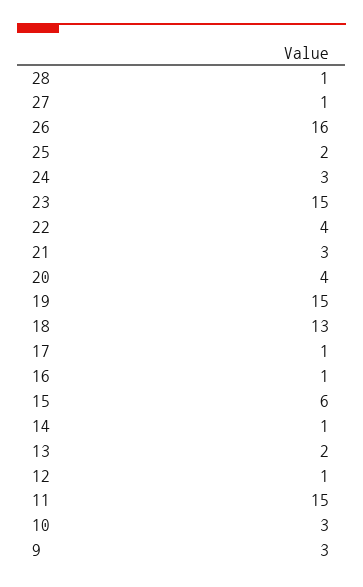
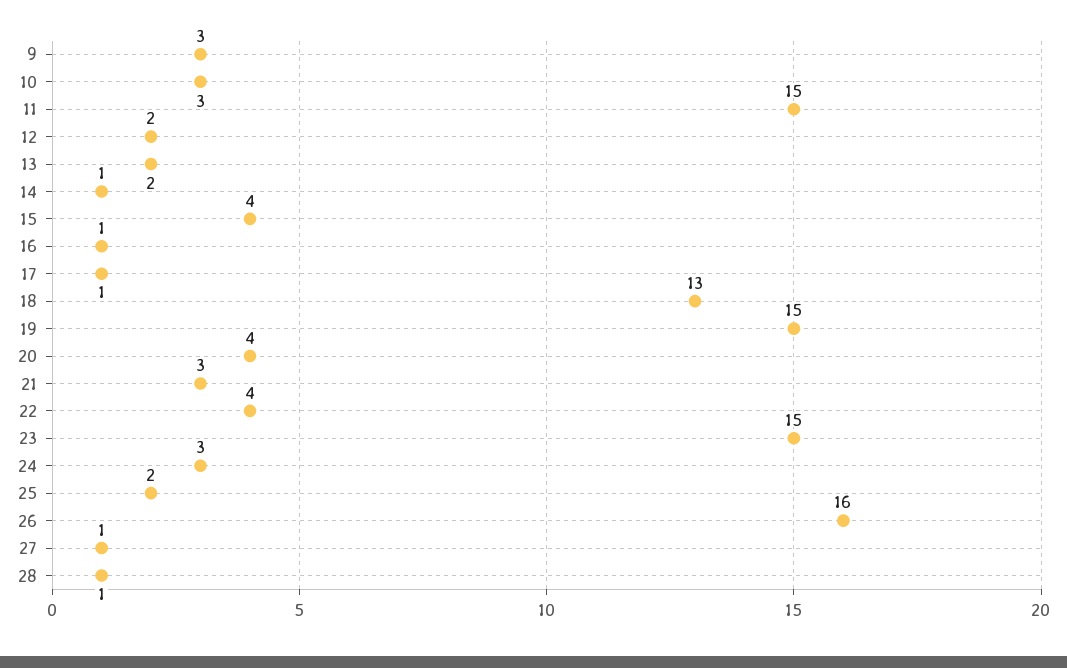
  {
    "28": 1,
    "27": 1,
    "26": 16,
    "25": 2,
    "24": 3,
    "23": 15,
    "22": 4,
    "21": 3,
    "20": 4,
    "19": 15,
    "18": 13,
    "17": 1,
    "16": 1,
-   "15": 6,
+   "15": 4,
    "14": 1,
    "13": 2,
-   "12": 1,
+   "12": 2,
    "11": 15,
    "10": 3,
    "9": 3
  }

